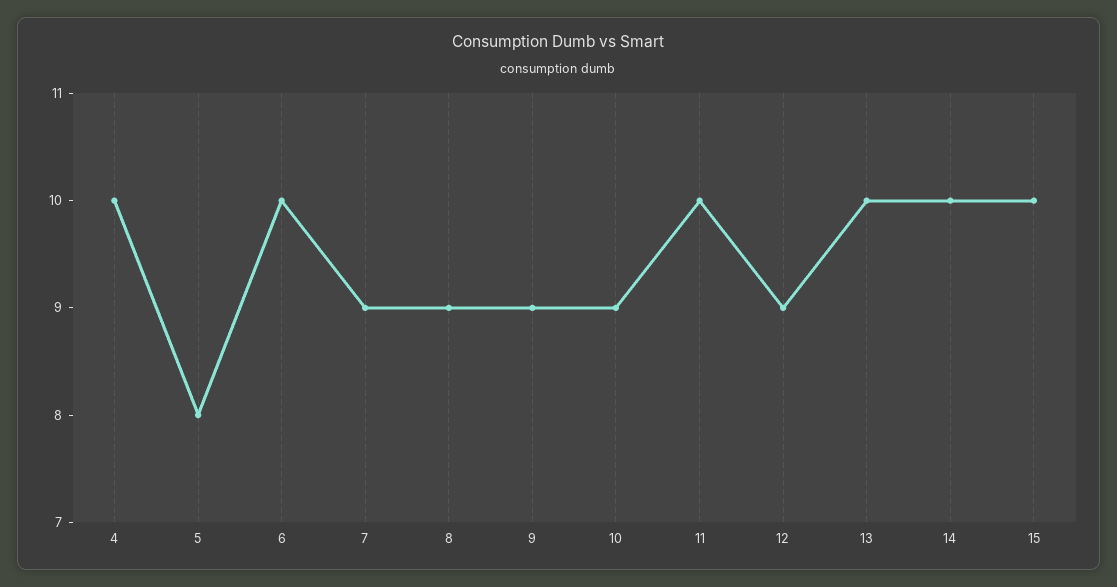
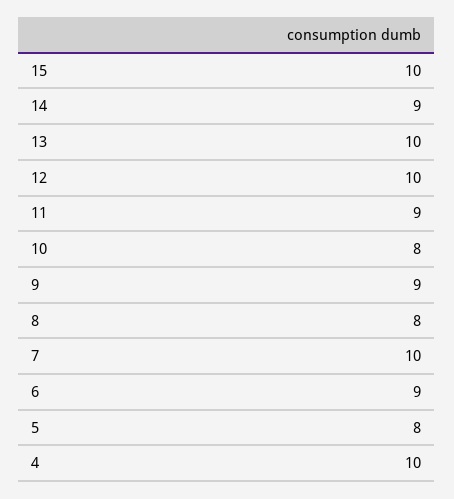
  {
    "4": 10,
    "5": 8,
-   "6": 10,
+   "6": 9,
-   "7": 9,
+   "7": 10,
-   "8": 9,
+   "8": 8,
    "9": 9,
-   "10": 9,
+   "10": 8,
-   "11": 10,
+   "11": 9,
-   "12": 9,
+   "12": 10,
    "13": 10,
-   "14": 10,
+   "14": 9,
    "15": 10
  }

